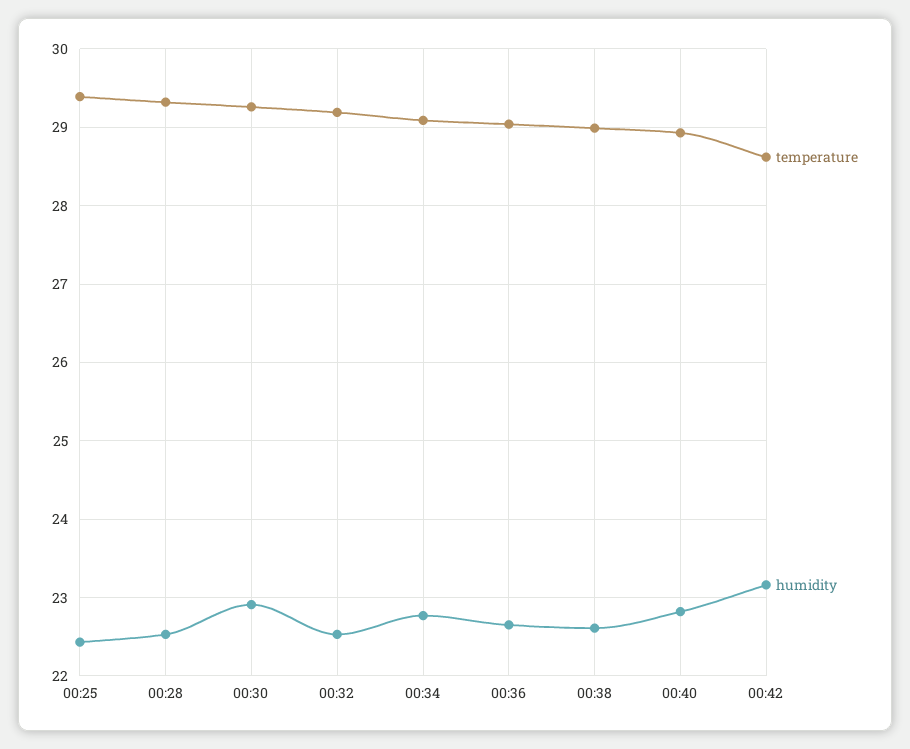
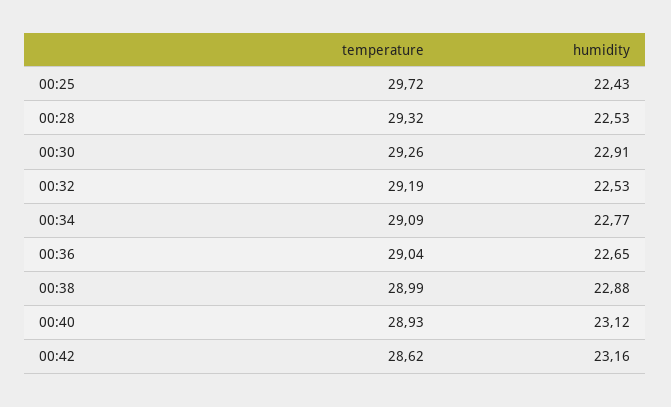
  {
    "temperature": {
-     "00:25": 29.4,
+     "00:25": 29.72,
      "00:28": 29.32,
      "00:30": 29.26,
      "00:32": 29.19,
      "00:34": 29.09,
      "00:36": 29.04,
      "00:38": 28.99,
      "00:40": 28.93,
      "00:42": 28.62
    },
    "humidity": {
      "00:25": 22.43,
      "00:28": 22.53,
      "00:30": 22.91,
      "00:32": 22.53,
      "00:34": 22.77,
      "00:36": 22.65,
-     "00:38": 22.6,
+     "00:38": 22.88,
-     "00:40": 22.8,
+     "00:40": 23.12,
      "00:42": 23.16
    }
  }

